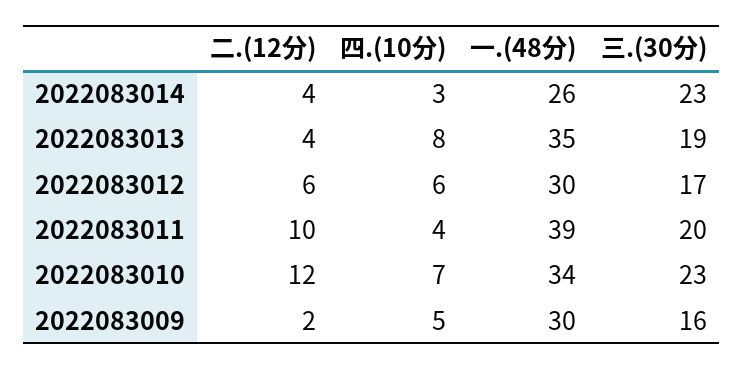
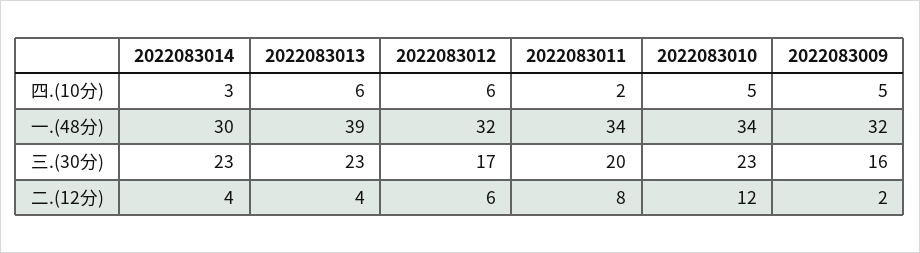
  {
    "二.(12分)": {
      "2022083014": 4,
      "2022083013": 4,
      "2022083012": 6,
-     "2022083011": 10,
+     "2022083011": 8,
      "2022083010": 12,
      "2022083009": 2
    },
    "四.(10分)": {
      "2022083014": 3,
-     "2022083013": 8,
+     "2022083013": 6,
      "2022083012": 6,
-     "2022083011": 4,
+     "2022083011": 2,
-     "2022083010": 7,
+     "2022083010": 5,
      "2022083009": 5
    },
    "一.(48分)": {
-     "2022083014": 26,
+     "2022083014": 30,
-     "2022083013": 35,
+     "2022083013": 39,
-     "2022083012": 30,
+     "2022083012": 32,
-     "2022083011": 39,
+     "2022083011": 34,
      "2022083010": 34,
-     "2022083009": 30
+     "2022083009": 32
    },
    "三.(30分)": {
      "2022083014": 23,
-     "2022083013": 19,
+     "2022083013": 23,
      "2022083012": 17,
      "2022083011": 20,
      "2022083010": 23,
      "2022083009": 16
    }
  }

